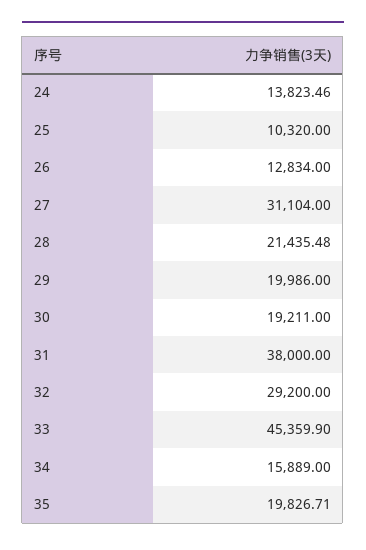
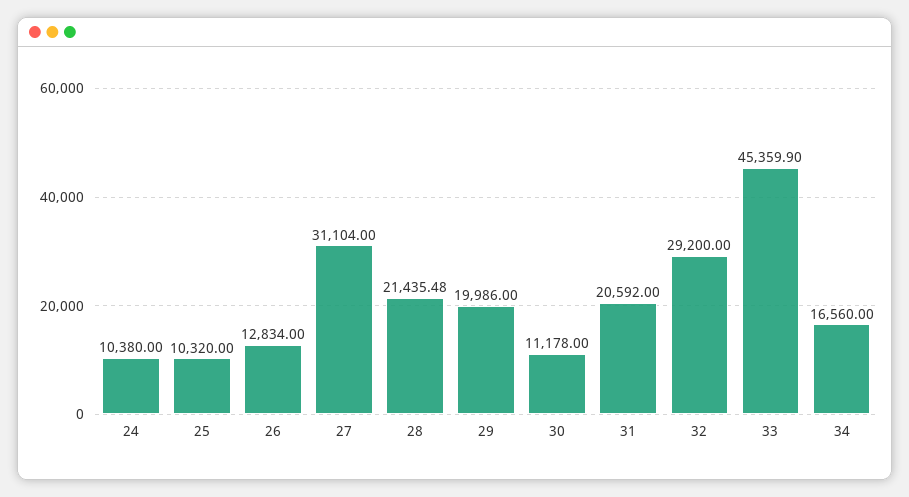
  {
-   "24": 13823.46,
+   "24": 10380,
    "25": 10320,
    "26": 12834,
    "27": 31104,
    "28": 21435.48,
    "29": 19986,
-   "30": 19211,
+   "30": 11178,
-   "31": 38000,
+   "31": 20592,
    "32": 29200,
    "33": 45359.9,
-   "34": 15889,
+   "34": 16560
-   "35": 19826.71
  }

